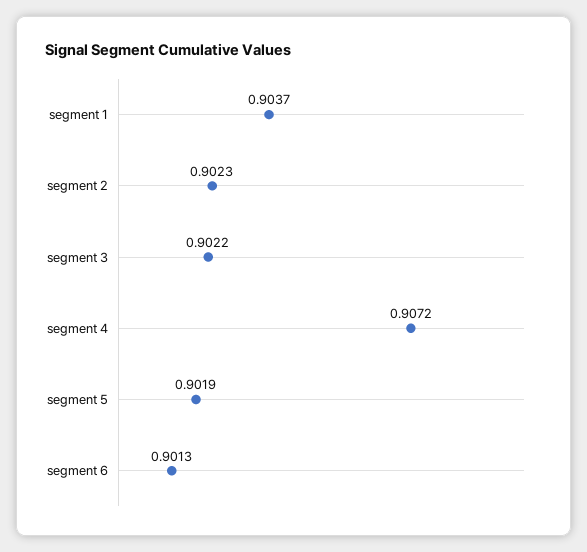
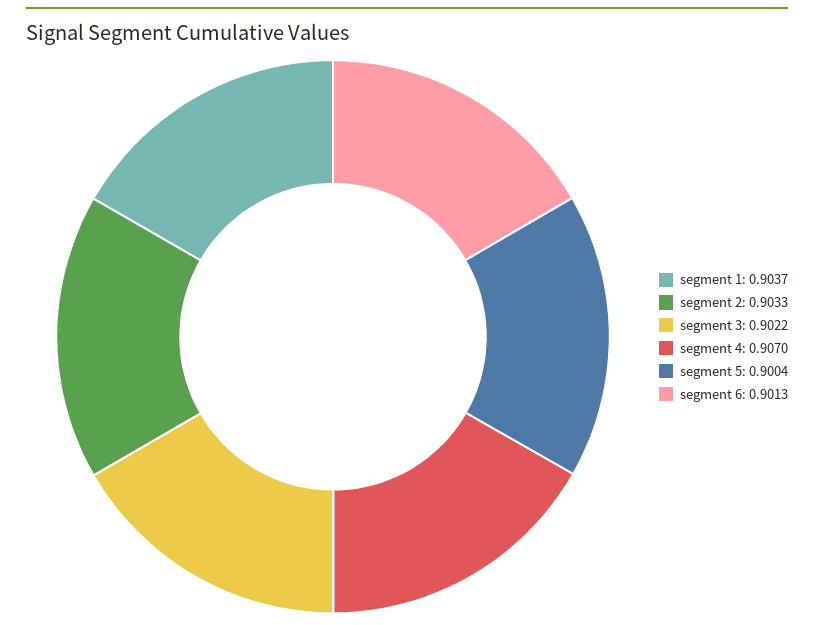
  {
    "segment 1": 0.9037,
-   "segment 2": 0.9023,
+   "segment 2": 0.9033,
    "segment 3": 0.9022,
-   "segment 4": 0.9072,
+   "segment 4": 0.907,
-   "segment 5": 0.9019,
+   "segment 5": 0.9004,
    "segment 6": 0.9013
  }

